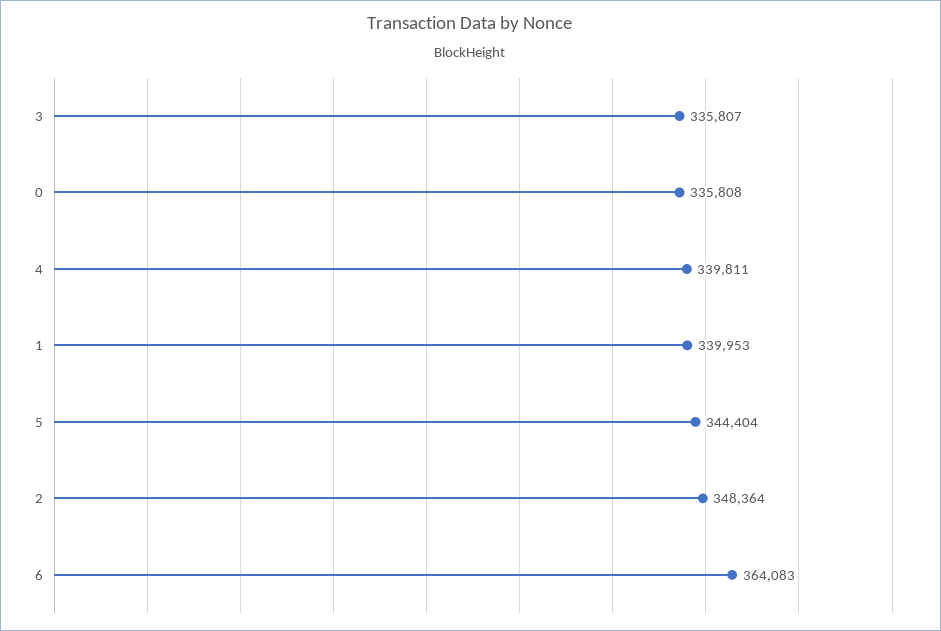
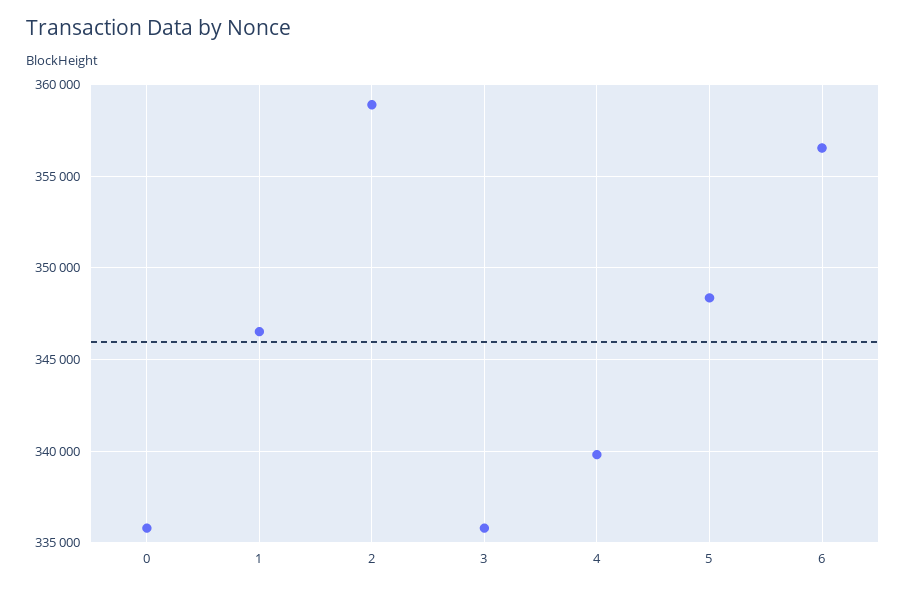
  {
    "3": 335807,
    "0": 335808,
    "4": 339811,
-   "1": 339953,
+   "1": 346500,
-   "5": 344404,
+   "5": 348500,
-   "2": 348364,
+   "2": 359000,
-   "6": 364083
+   "6": 356500
  }

